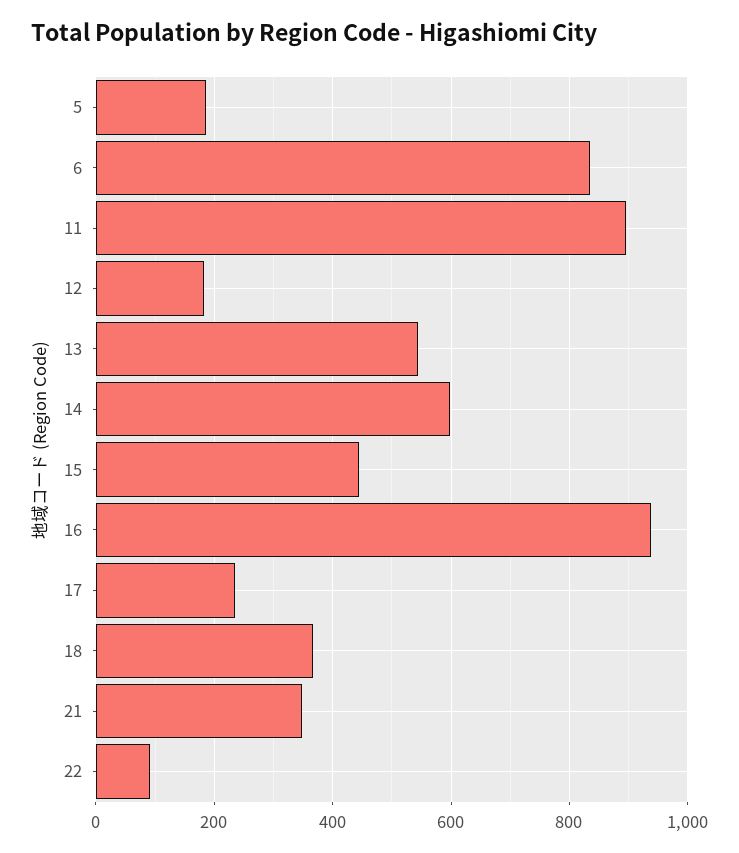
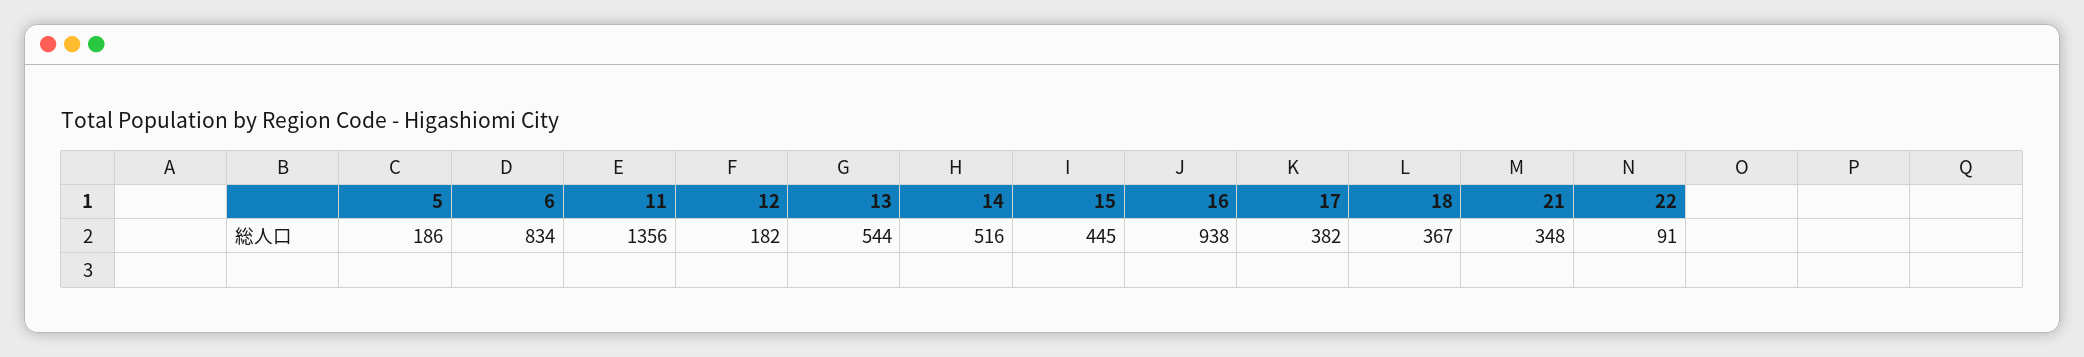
  {
    "5": 186,
    "6": 834,
-   "11": 900,
+   "11": 1356,
    "12": 182,
    "13": 544,
-   "14": 600,
+   "14": 516,
    "15": 445,
    "16": 938,
-   "17": 240,
+   "17": 382,
    "18": 367,
    "21": 348,
    "22": 91
  }

